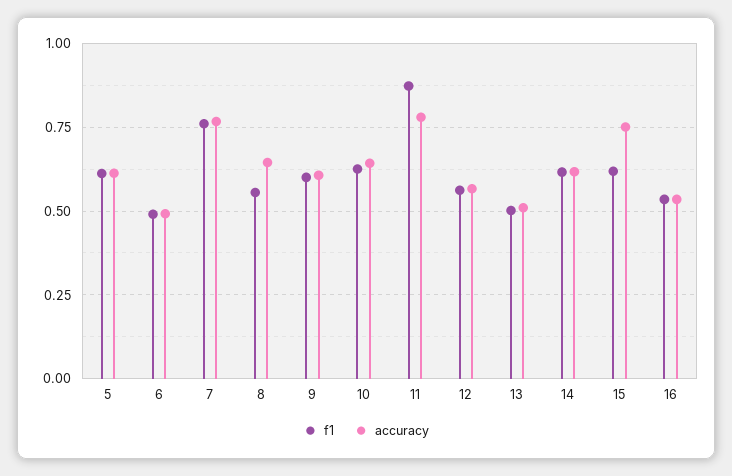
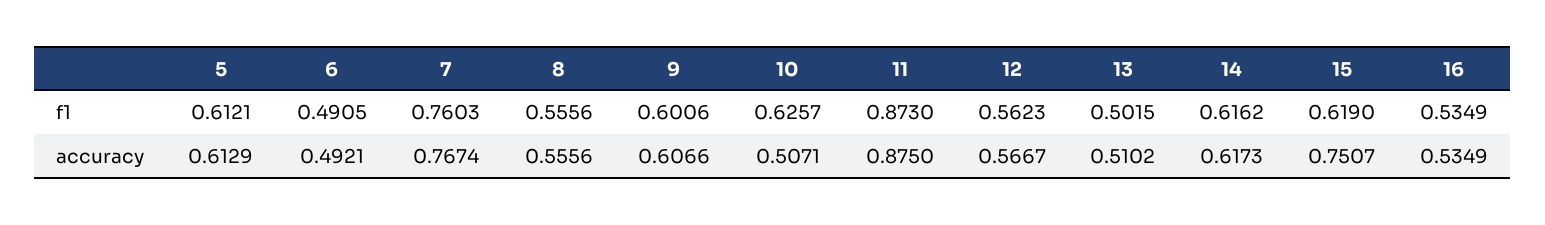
  {
    "f1": {
      "5": 0.6121,
      "6": 0.4905,
      "7": 0.7603,
      "8": 0.5556,
      "9": 0.6006,
      "10": 0.6257,
      "11": 0.873,
      "12": 0.5623,
      "13": 0.5015,
      "14": 0.6162,
      "15": 0.619,
      "16": 0.5349
    },
    "accuracy": {
      "5": 0.6129,
      "6": 0.4921,
      "7": 0.7674,
-     "8": 0.65,
+     "8": 0.5556,
      "9": 0.6066,
-     "10": 0.65,
+     "10": 0.5071,
-     "11": 0.775,
+     "11": 0.875,
      "12": 0.5667,
      "13": 0.5102,
      "14": 0.6173,
      "15": 0.7507,
      "16": 0.5349
    }
  }

